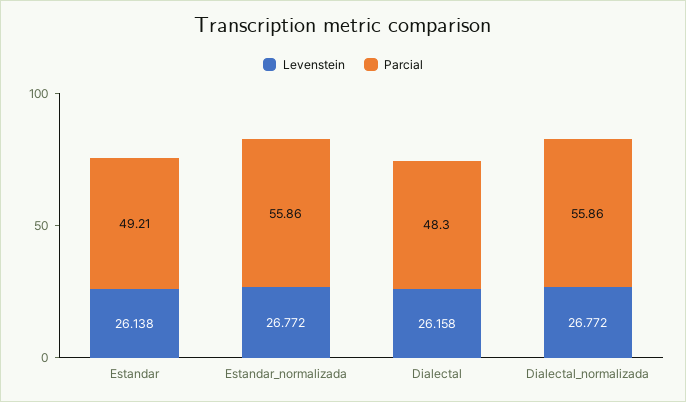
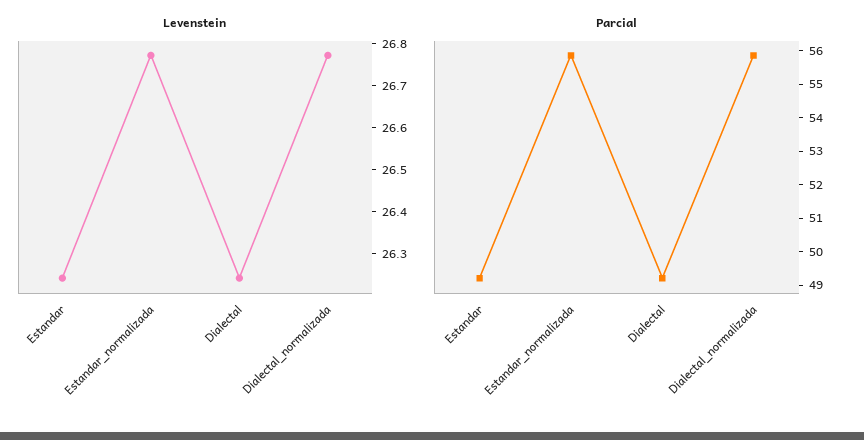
  {
    "Levenstein": {
-     "Estandar": 26.138,
+     "Estandar": 26.24,
      "Estandar_normalizada": 26.772,
-     "Dialectal": 26.158,
+     "Dialectal": 26.24,
      "Dialectal_normalizada": 26.772
    },
    "Parcial": {
      "Estandar": 49.21,
      "Estandar_normalizada": 55.86,
-     "Dialectal": 48.3,
+     "Dialectal": 49.25,
      "Dialectal_normalizada": 55.86
    }
  }

